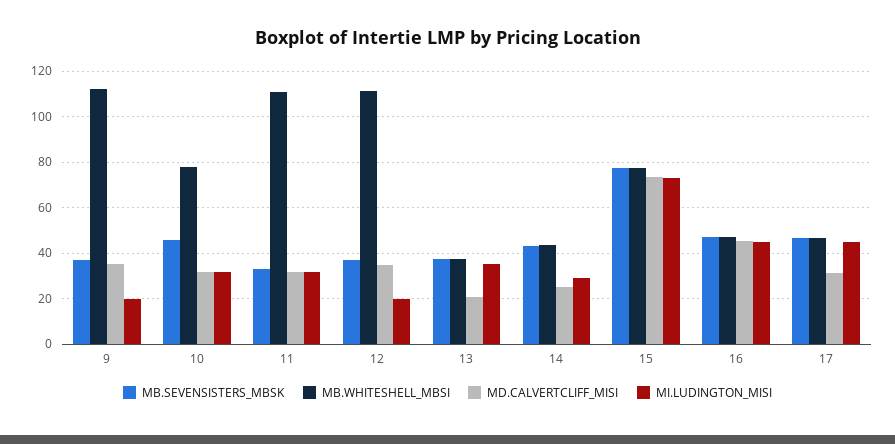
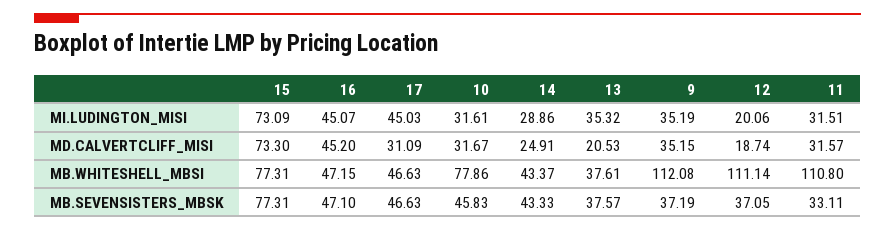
  {
    "MB.SEVENSISTERS_MBSK": {
      "9": 37.19,
      "10": 45.83,
      "11": 33.11,
      "12": 37.05,
      "13": 37.57,
      "14": 43.33,
      "15": 77.31,
      "16": 47.1,
      "17": 46.63
    },
    "MB.WHITESHELL_MBSI": {
      "9": 112.08,
      "10": 77.86,
      "11": 110.8,
      "12": 111.14,
      "13": 37.61,
      "14": 43.37,
      "15": 77.31,
      "16": 47.15,
      "17": 46.63
    },
    "MD.CALVERTCLIFF_MISI": {
      "9": 35.15,
      "10": 31.67,
      "11": 31.57,
-     "12": 35,
+     "12": 18.74,
      "13": 20.53,
      "14": 24.91,
      "15": 73.3,
      "16": 45.2,
      "17": 31.09
    },
    "MI.LUDINGTON_MISI": {
-     "9": 20,
+     "9": 35.19,
      "10": 31.61,
      "11": 31.51,
      "12": 20.06,
      "13": 35.32,
      "14": 28.86,
      "15": 73.09,
      "16": 45.07,
      "17": 45.03
    }
  }

